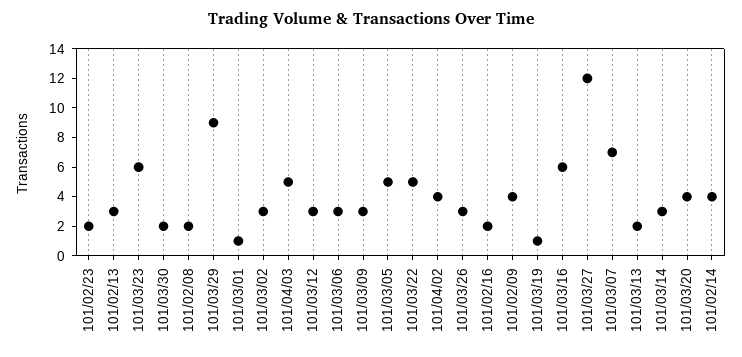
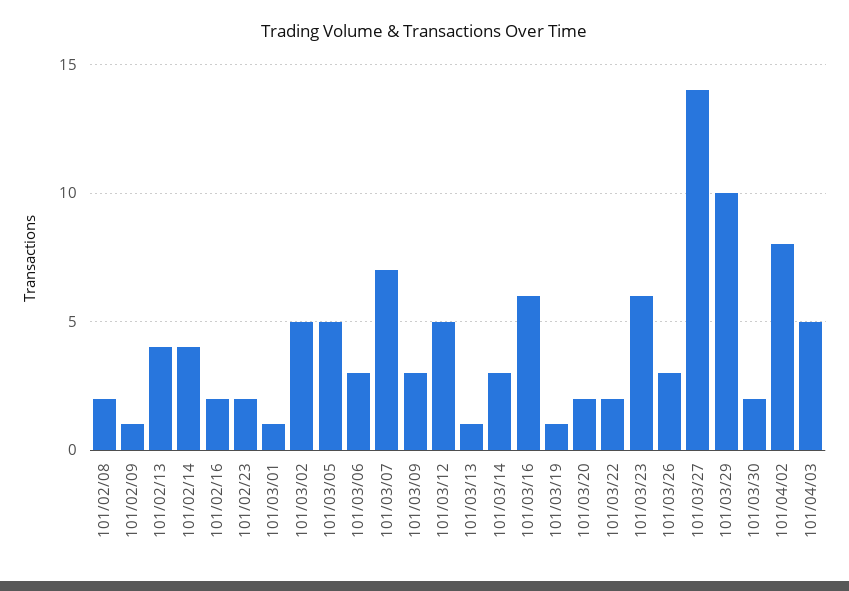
  {
    "101/02/23": 2,
-   "101/02/13": 3,
+   "101/02/13": 4,
    "101/03/23": 6,
    "101/03/30": 2,
    "101/02/08": 2,
-   "101/03/29": 9,
+   "101/03/29": 10,
    "101/03/01": 1,
-   "101/03/02": 3,
+   "101/03/02": 5,
    "101/04/03": 5,
-   "101/03/12": 3,
+   "101/03/12": 5,
    "101/03/06": 3,
    "101/03/09": 3,
    "101/03/05": 5,
-   "101/03/22": 5,
+   "101/03/22": 2,
-   "101/04/02": 4,
+   "101/04/02": 8,
    "101/03/26": 3,
    "101/02/16": 2,
-   "101/02/09": 4,
+   "101/02/09": 1,
    "101/03/19": 1,
    "101/03/16": 6,
-   "101/03/27": 12,
+   "101/03/27": 14,
    "101/03/07": 7,
-   "101/03/13": 2,
+   "101/03/13": 1,
    "101/03/14": 3,
-   "101/03/20": 4,
+   "101/03/20": 2,
    "101/02/14": 4
  }

